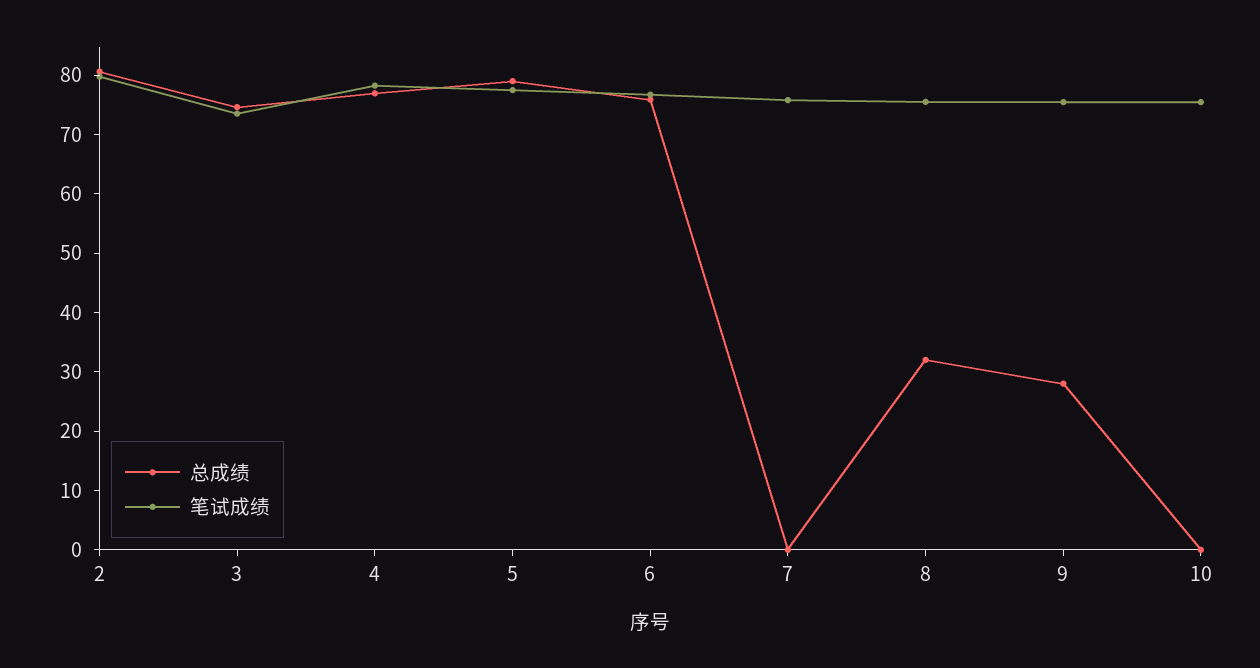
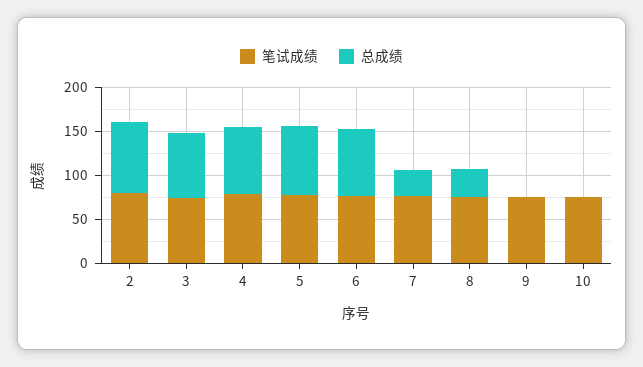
  {
    "总成绩": {
      "2": 80,
      "3": 74,
      "4": 76,
      "5": 80,
      "6": 76,
-     "7": 0,
+     "7": 30,
      "8": 32,
-     "9": 28,
+     "9": 0,
      "10": 0
    },
    "笔试成绩": {
      "2": 80,
      "3": 74,
      "4": 78,
      "5": 78,
      "6": 76,
      "7": 76,
      "8": 76,
      "9": 76,
      "10": 76
    }
  }

